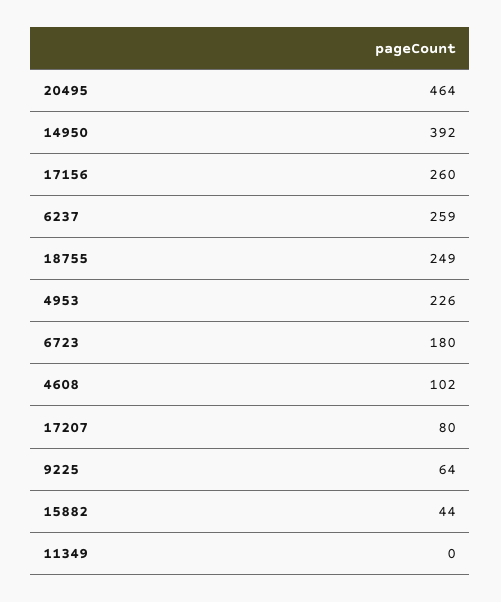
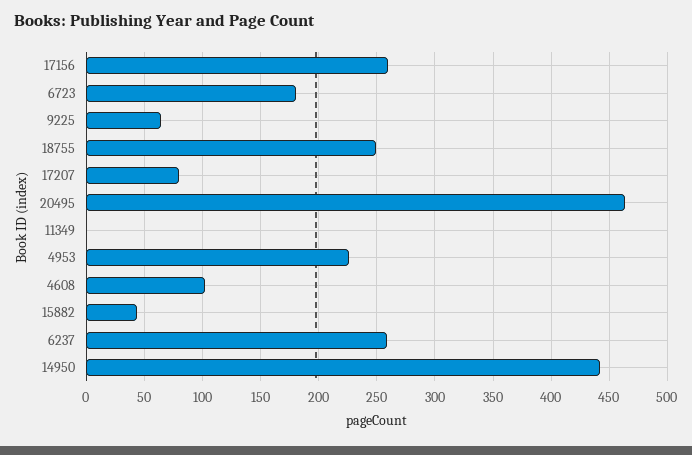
  {
    "20495": 464,
-   "14950": 392,
+   "14950": 440,
    "17156": 260,
    "6237": 259,
    "18755": 249,
    "4953": 226,
    "6723": 180,
    "4608": 102,
    "17207": 80,
    "9225": 64,
    "15882": 44,
    "11349": 0
  }

